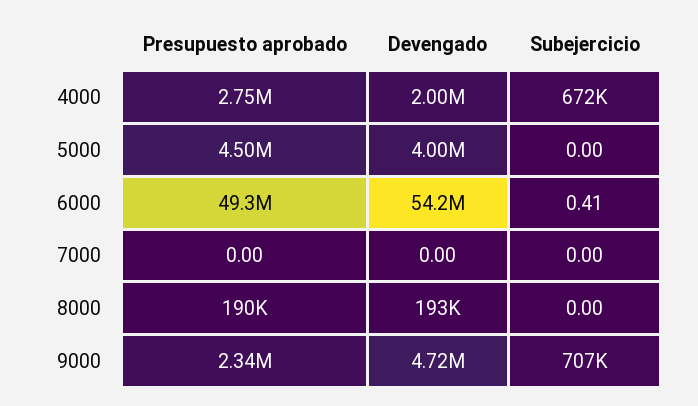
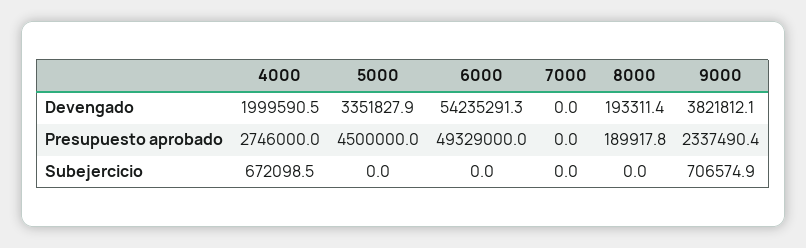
  {
    "Presupuesto aprobado": {
      "4000": 2746000,
      "5000": 4500000,
      "6000": 49329000,
      "7000": 0,
      "8000": 189917.8,
      "9000": 2337490.4
    },
    "Devengado": {
      "4000": 1999590.5,
-     "5000": 4000000,
+     "5000": 3351827.9,
      "6000": 54235291.3,
      "7000": 0,
      "8000": 193311.4,
-     "9000": 4720000
+     "9000": 3821812.1
    },
    "Subejercicio": {
      "4000": 672098.5,
      "5000": 0,
-     "6000": 0.41,
+     "6000": 0,
      "7000": 0,
      "8000": 0,
      "9000": 706574.9
    }
  }

